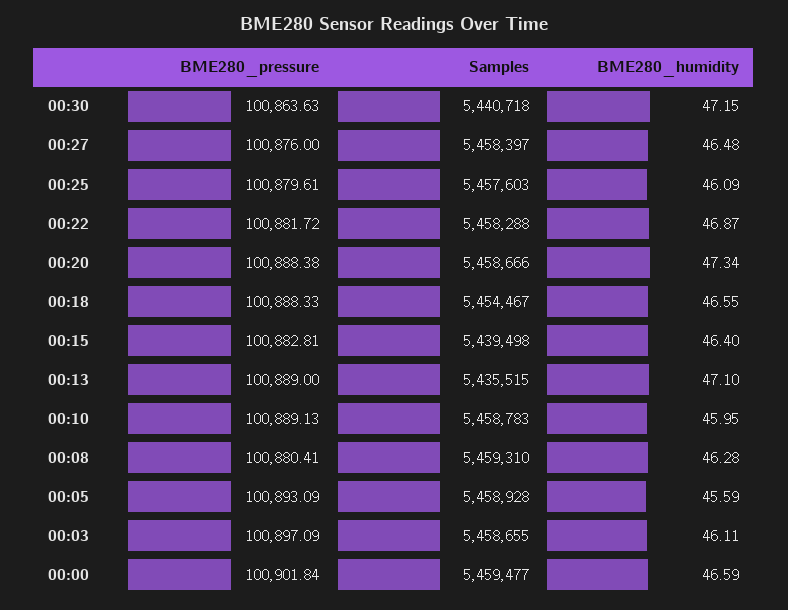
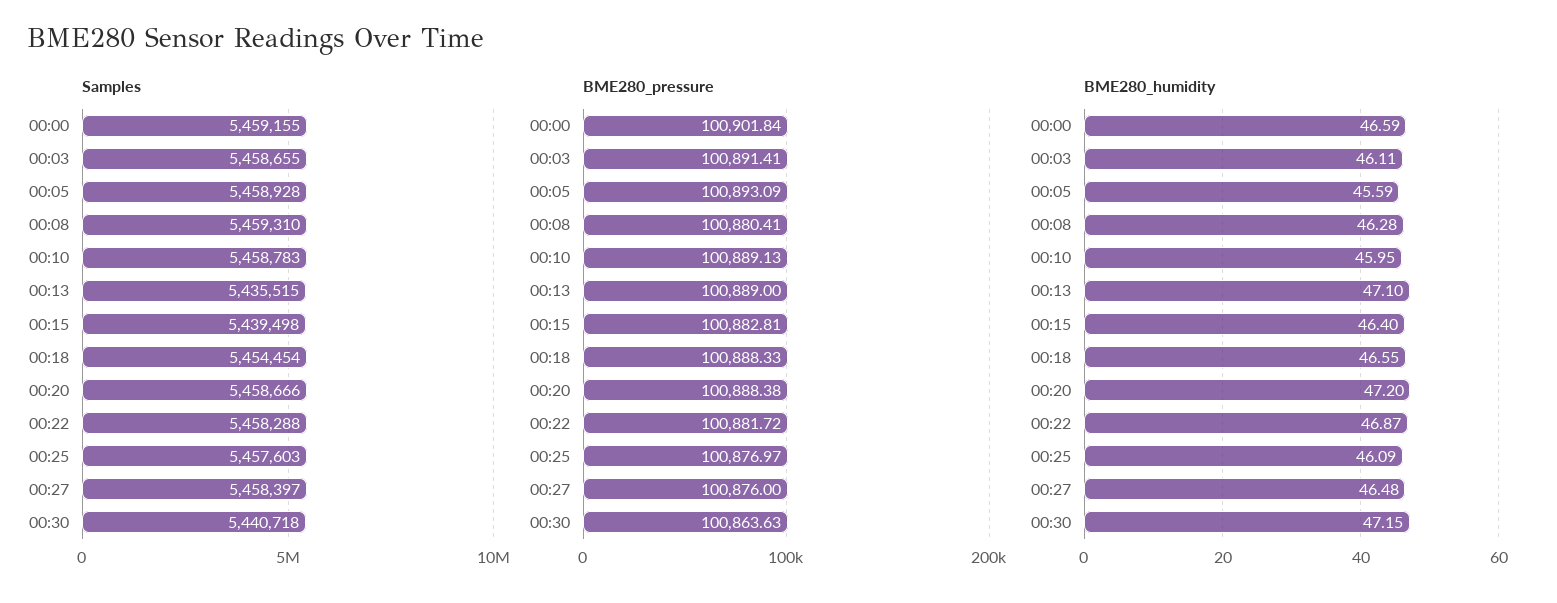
  {
    "BME280_pressure": {
      "00:30": 100863.63,
      "00:27": 100876,
-     "00:25": 100879.61,
+     "00:25": 100876.97,
      "00:22": 100881.72,
      "00:20": 100888.38,
      "00:18": 100888.33,
      "00:15": 100882.81,
      "00:13": 100889,
      "00:10": 100889.13,
      "00:08": 100880.41,
      "00:05": 100893.09,
-     "00:03": 100897.09,
+     "00:03": 100891.41,
      "00:00": 100901.84
    },
    "Samples": {
      "00:30": 5440718,
      "00:27": 5458397,
      "00:25": 5457603,
      "00:22": 5458288,
      "00:20": 5458666,
-     "00:18": 5454467,
+     "00:18": 5454454,
      "00:15": 5439498,
      "00:13": 5435515,
      "00:10": 5458783,
      "00:08": 5459310,
      "00:05": 5458928,
      "00:03": 5458655,
-     "00:00": 5459477
+     "00:00": 5459155
    },
    "BME280_humidity": {
      "00:30": 47.15,
      "00:27": 46.48,
      "00:25": 46.09,
      "00:22": 46.87,
-     "00:20": 47.34,
+     "00:20": 47.2,
      "00:18": 46.55,
      "00:15": 46.4,
      "00:13": 47.1,
      "00:10": 45.95,
      "00:08": 46.28,
      "00:05": 45.59,
      "00:03": 46.11,
      "00:00": 46.59
    }
  }

